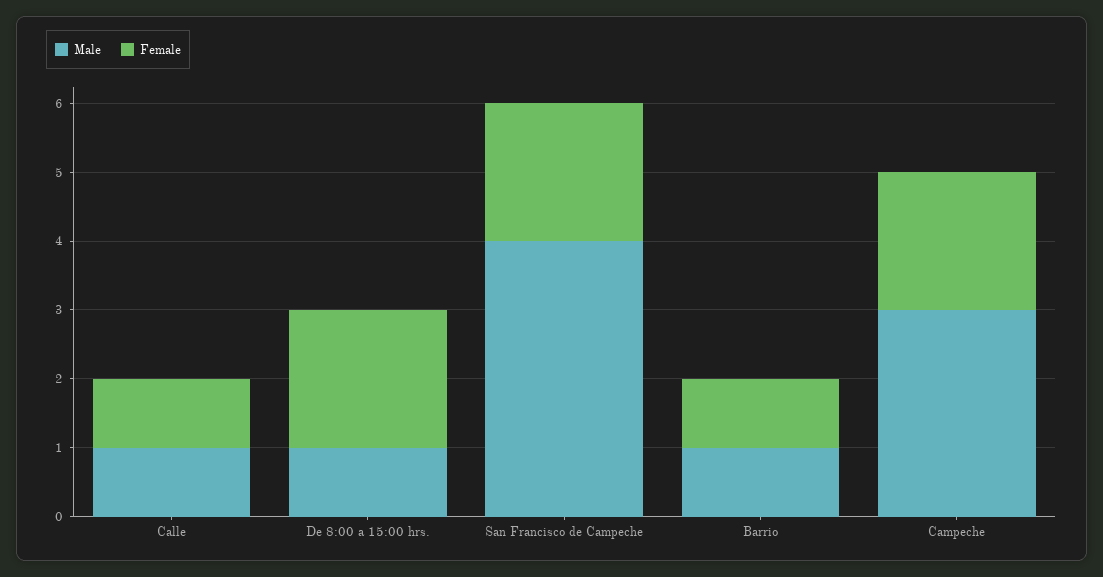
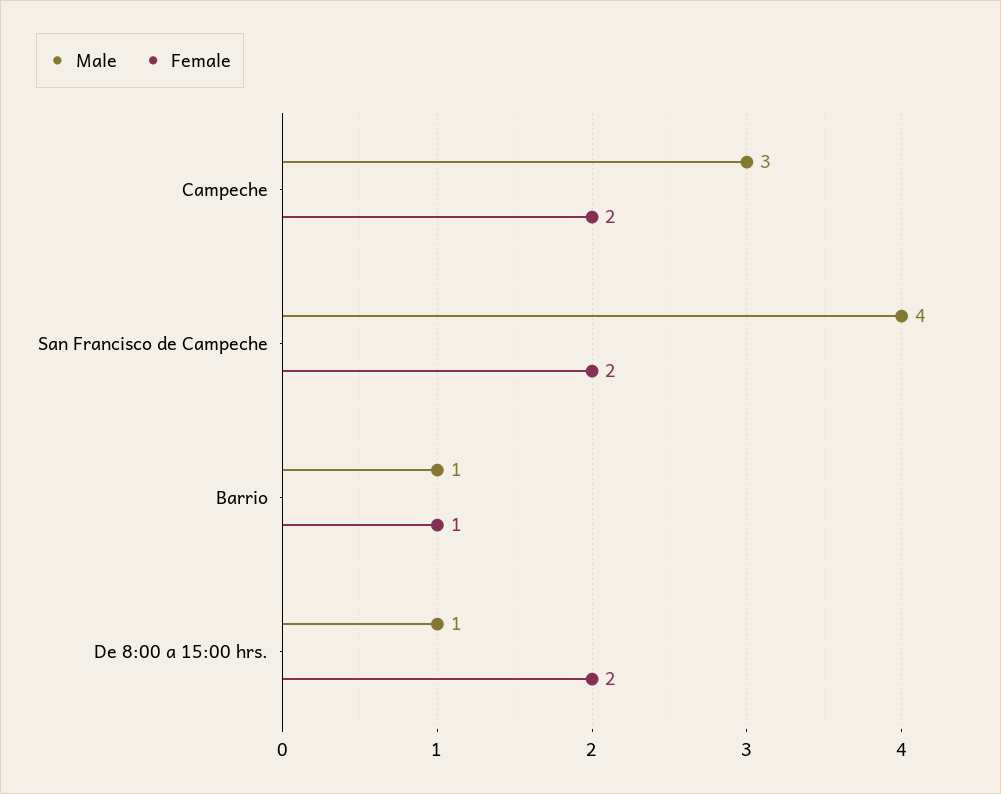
  {
    "Male": {
-     "Calle": 1,
      "De 8:00 a 15:00 hrs.": 1,
      "San Francisco de Campeche": 4,
      "Barrio": 1,
      "Campeche": 3
    },
    "Female": {
-     "Calle": 1,
      "De 8:00 a 15:00 hrs.": 2,
      "San Francisco de Campeche": 2,
      "Barrio": 1,
      "Campeche": 2
    }
  }

